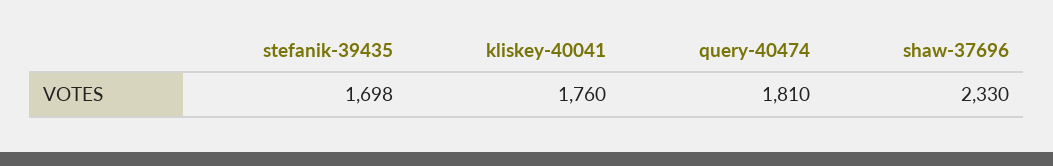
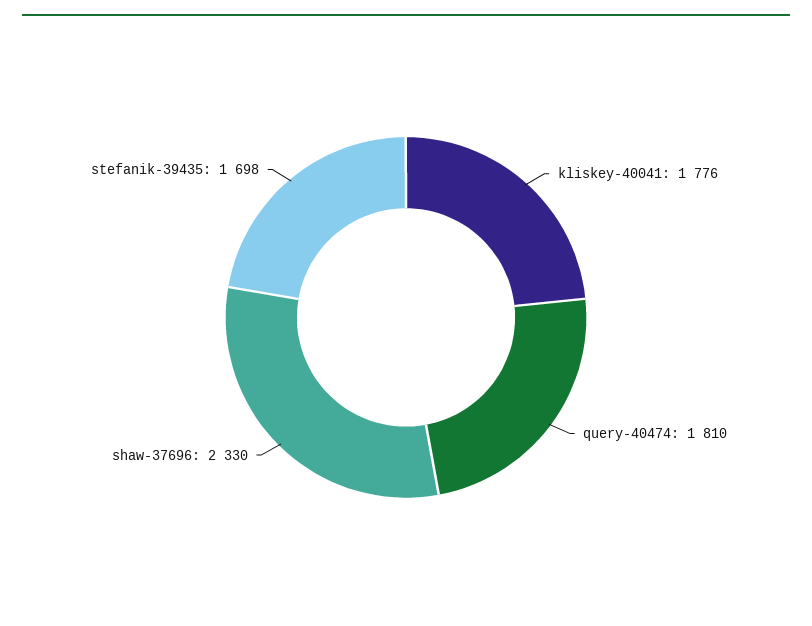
  {
    "stefanik-39435": 1698,
-   "kliskey-40041": 1760,
+   "kliskey-40041": 1776,
    "query-40474": 1810,
    "shaw-37696": 2330
  }

